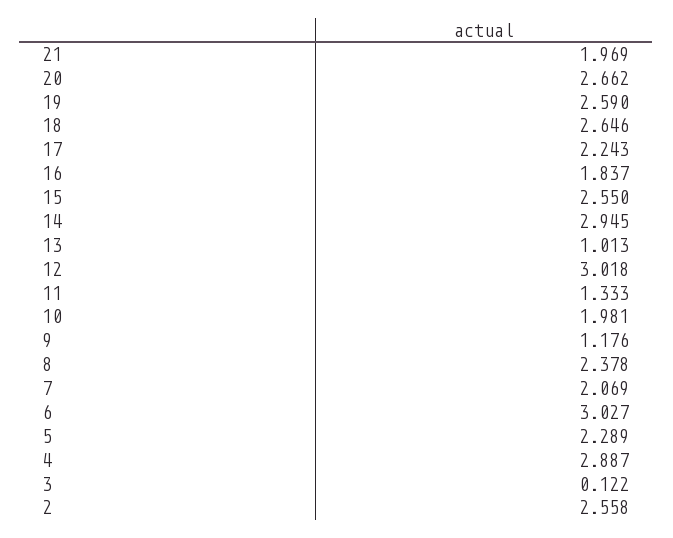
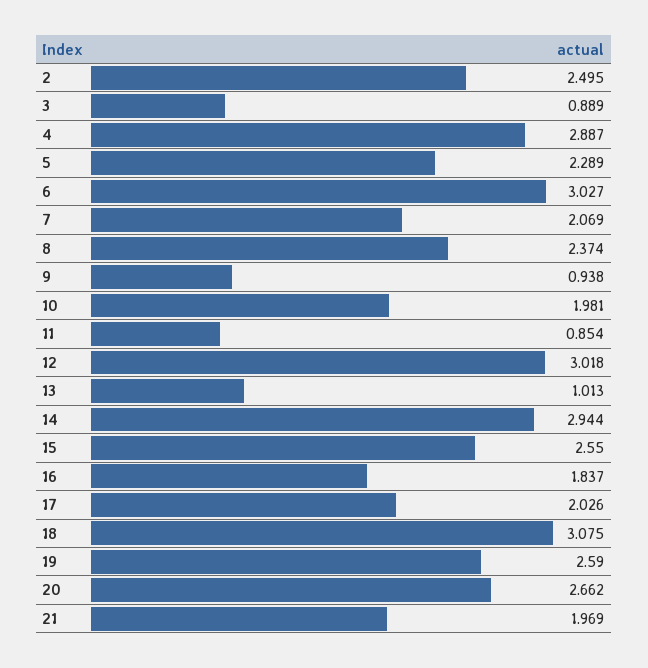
  {
    "21": 1.969,
    "20": 2.662,
    "19": 2.59,
-   "18": 2.646,
+   "18": 3.075,
-   "17": 2.243,
+   "17": 2.026,
    "16": 1.837,
    "15": 2.55,
-   "14": 2.945,
+   "14": 2.944,
    "13": 1.013,
    "12": 3.018,
-   "11": 1.333,
+   "11": 0.854,
    "10": 1.981,
-   "9": 1.176,
+   "9": 0.938,
-   "8": 2.378,
+   "8": 2.374,
    "7": 2.069,
    "6": 3.027,
    "5": 2.289,
    "4": 2.887,
-   "3": 0.122,
+   "3": 0.889,
-   "2": 2.558
+   "2": 2.495
  }

